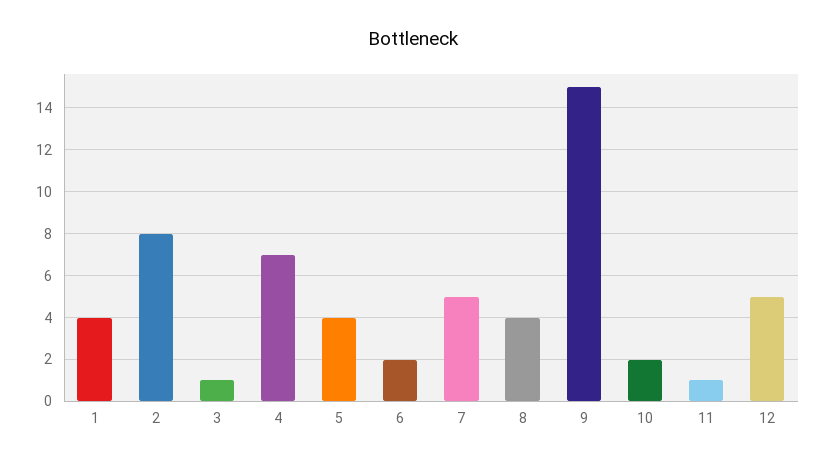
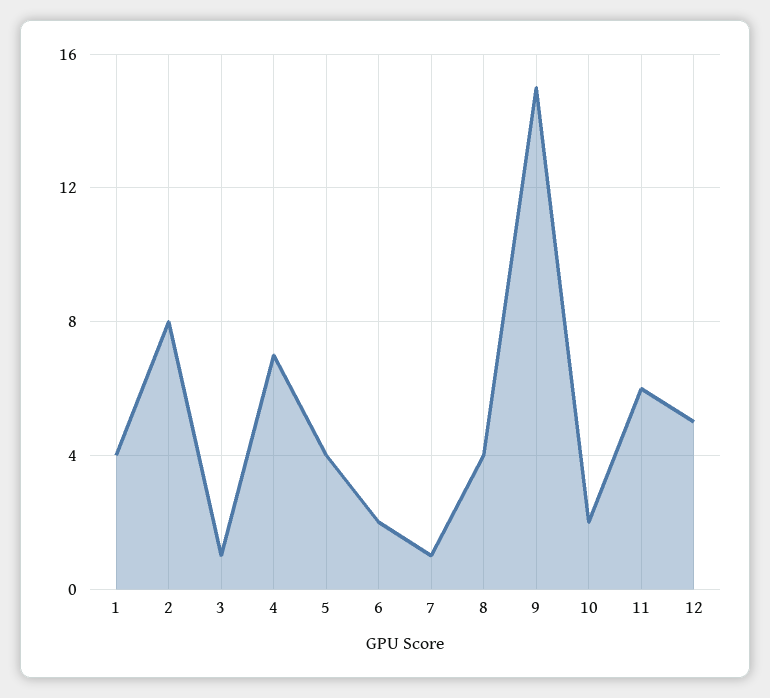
  {
    "1": 4,
    "2": 8,
    "3": 1,
    "4": 7,
    "5": 4,
    "6": 2,
-   "7": 5,
+   "7": 1,
    "8": 4,
    "9": 15,
    "10": 2,
-   "11": 1,
+   "11": 6,
    "12": 5
  }

